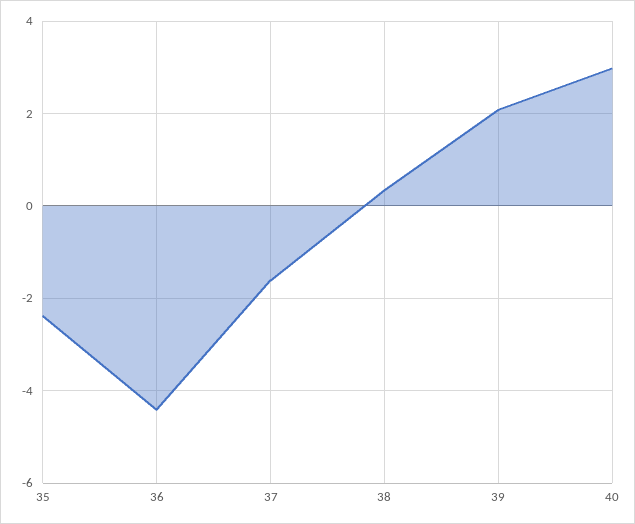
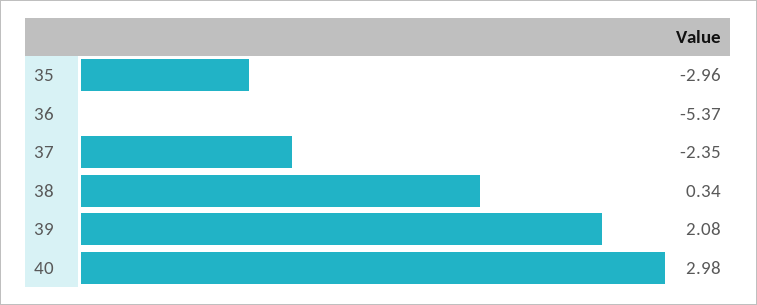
  {
-   "35": -2.4,
+   "35": -2.96,
-   "36": -4.4,
+   "36": -5.37,
-   "37": -1.6,
+   "37": -2.35,
    "38": 0.34,
    "39": 2.08,
    "40": 2.98
  }

